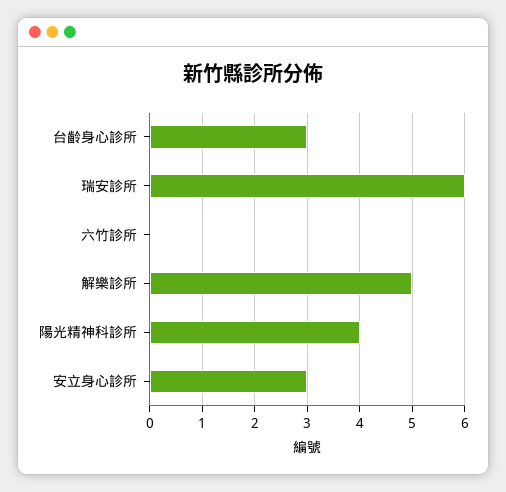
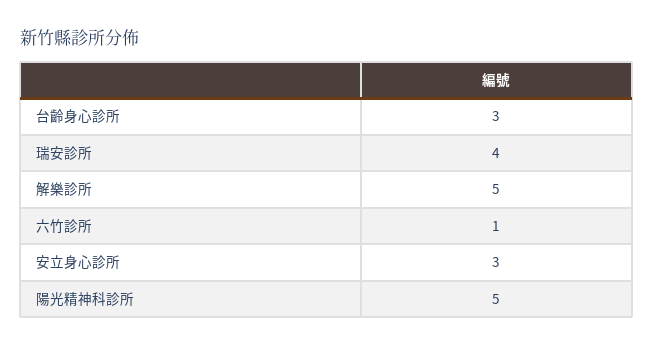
  {
    "台齡身心診所": 3,
-   "瑞安診所": 6,
+   "瑞安診所": 4,
-   "六竹診所": 0,
+   "六竹診所": 1,
    "解樂診所": 5,
-   "陽光精神科診所": 4,
+   "陽光精神科診所": 5,
    "安立身心診所": 3
  }

